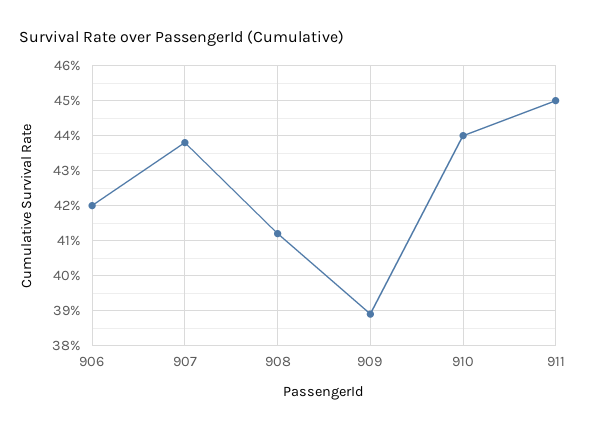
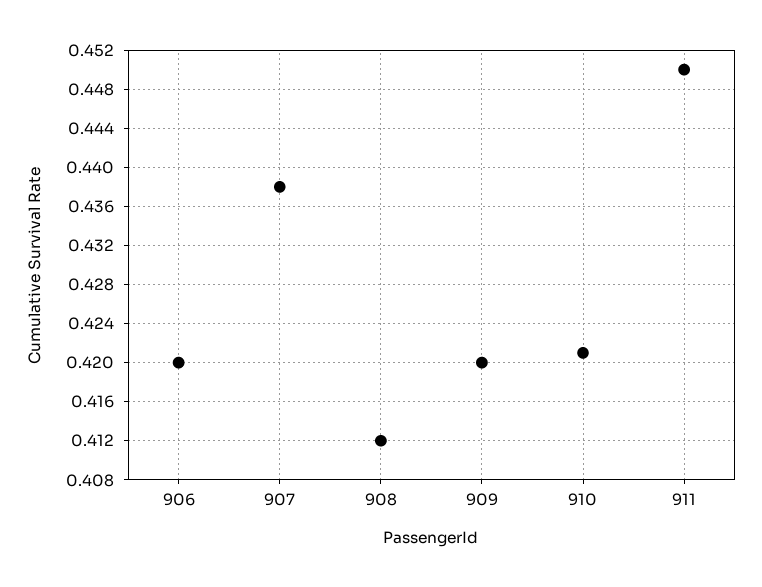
  {
    "906": 0.42,
    "907": 0.438,
    "908": 0.412,
-   "909": 0.39,
+   "909": 0.42,
-   "910": 0.44,
+   "910": 0.421,
    "911": 0.45
  }

